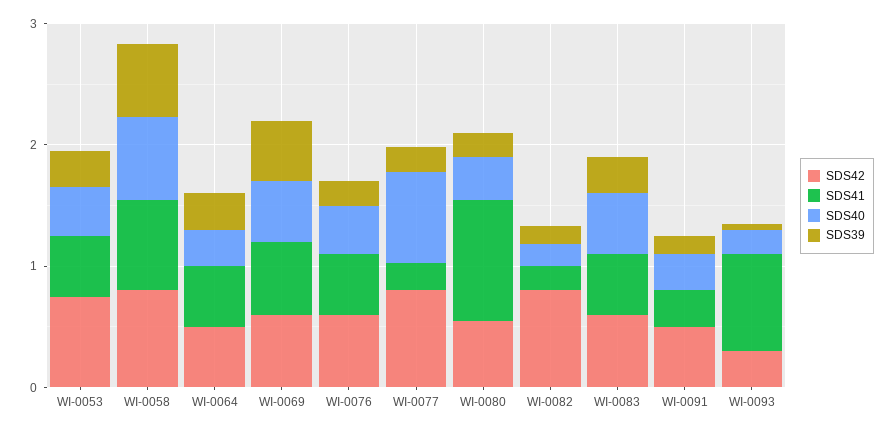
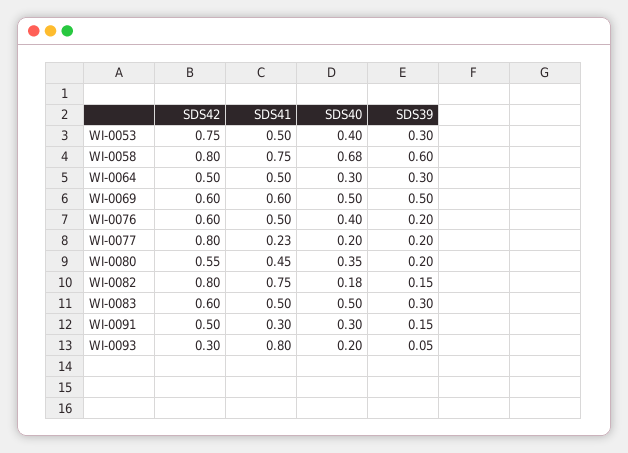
  {
    "SDS42": {
      "WI-0053": 0.75,
      "WI-0058": 0.8,
      "WI-0064": 0.5,
      "WI-0069": 0.6,
      "WI-0076": 0.6,
      "WI-0077": 0.8,
      "WI-0080": 0.55,
      "WI-0082": 0.8,
      "WI-0083": 0.6,
      "WI-0091": 0.5,
      "WI-0093": 0.3
    },
    "SDS41": {
      "WI-0053": 0.5,
      "WI-0058": 0.75,
      "WI-0064": 0.5,
      "WI-0069": 0.6,
      "WI-0076": 0.5,
      "WI-0077": 0.23,
-     "WI-0080": 1,
+     "WI-0080": 0.45,
-     "WI-0082": 0.2,
+     "WI-0082": 0.75,
      "WI-0083": 0.5,
      "WI-0091": 0.3,
      "WI-0093": 0.8
    },
    "SDS40": {
      "WI-0053": 0.4,
      "WI-0058": 0.68,
      "WI-0064": 0.3,
      "WI-0069": 0.5,
      "WI-0076": 0.4,
-     "WI-0077": 0.8,
+     "WI-0077": 0.2,
      "WI-0080": 0.35,
      "WI-0082": 0.18,
      "WI-0083": 0.5,
      "WI-0091": 0.3,
      "WI-0093": 0.2
    },
    "SDS39": {
      "WI-0053": 0.3,
      "WI-0058": 0.6,
      "WI-0064": 0.3,
      "WI-0069": 0.5,
      "WI-0076": 0.2,
      "WI-0077": 0.2,
      "WI-0080": 0.2,
      "WI-0082": 0.15,
      "WI-0083": 0.3,
      "WI-0091": 0.15,
      "WI-0093": 0.05
    }
  }

